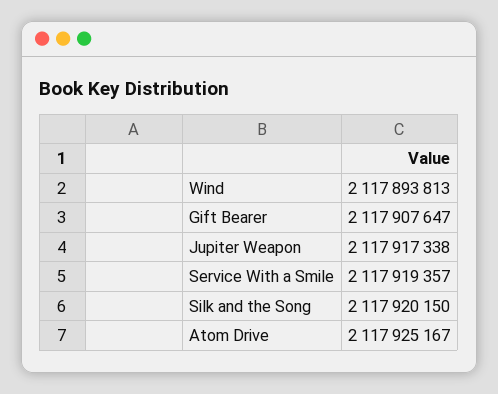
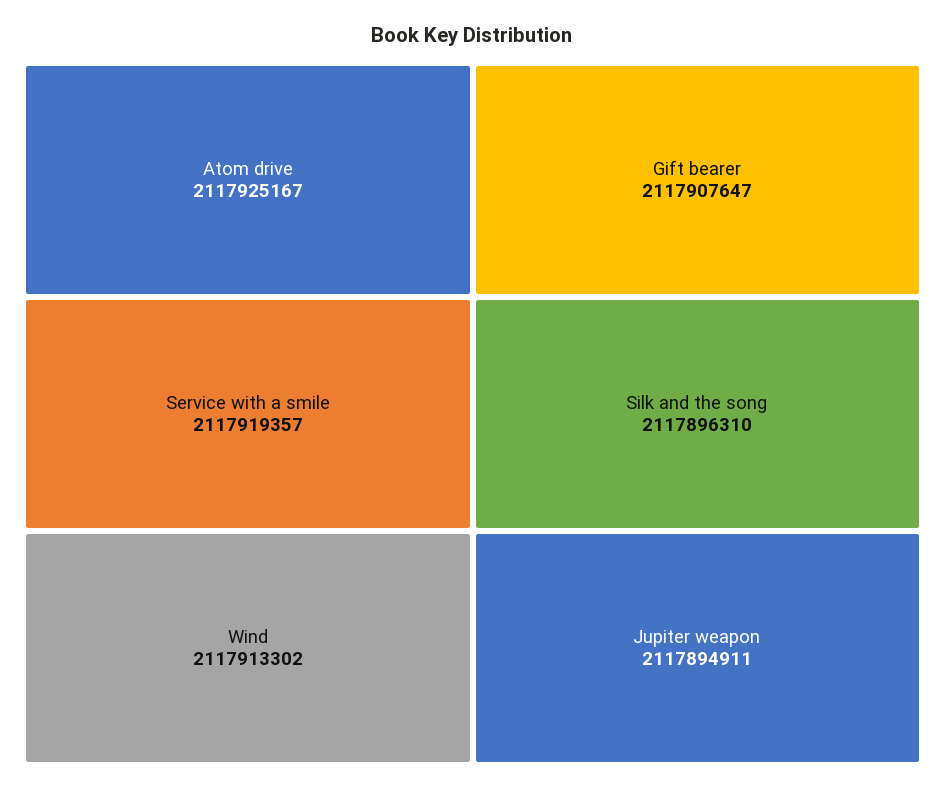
  {
-   "Wind": 2117893813,
+   "Wind": 2117913302,
    "Gift Bearer": 2117907647,
-   "Jupiter Weapon": 2117917338,
+   "Jupiter Weapon": 2117894911,
    "Service With a Smile": 2117919357,
-   "Silk and the Song": 2117920150,
+   "Silk and the Song": 2117896310,
    "Atom Drive": 2117925167
  }

